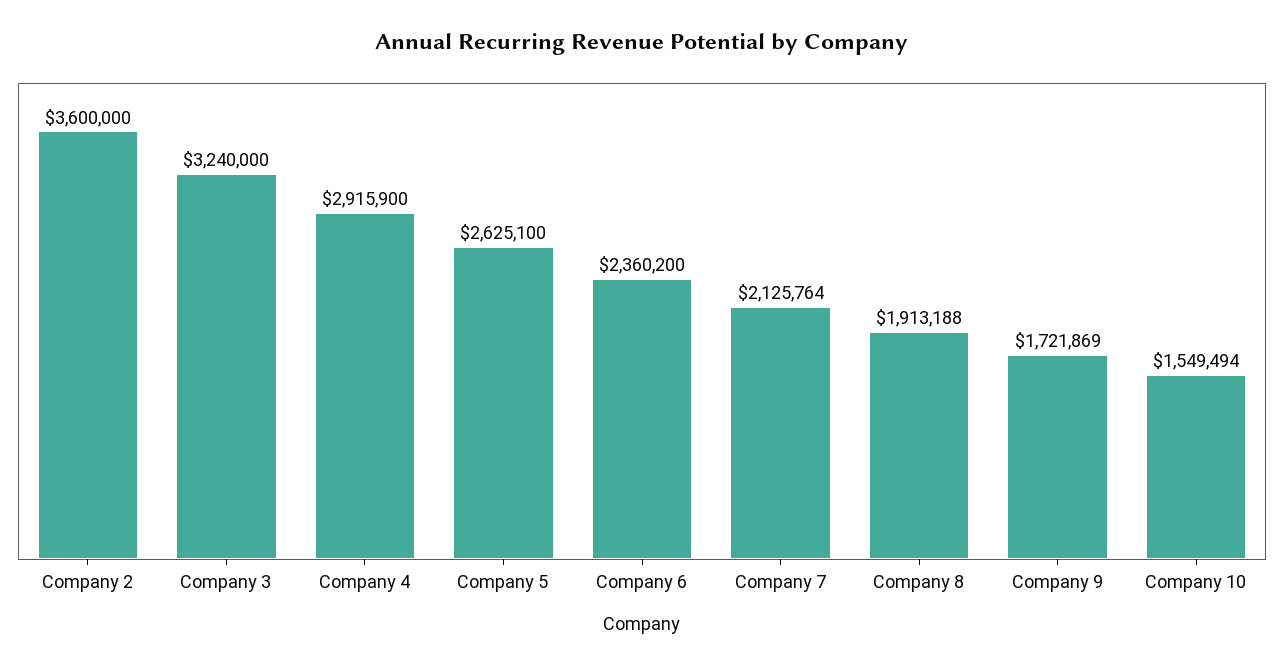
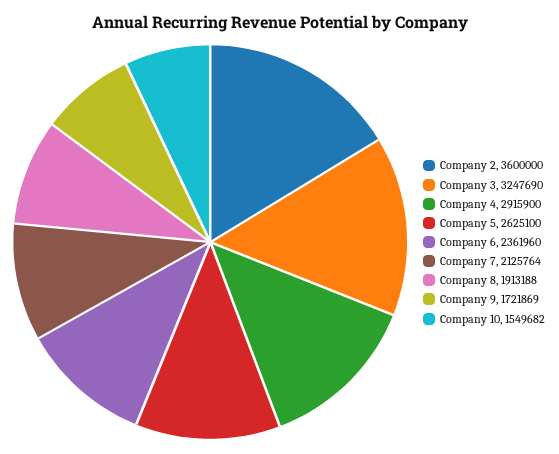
  {
    "Company 2": 3600000,
-   "Company 3": 3240000,
+   "Company 3": 3247690,
    "Company 4": 2915900,
    "Company 5": 2625100,
-   "Company 6": 2360200,
+   "Company 6": 2361960,
    "Company 7": 2125764,
    "Company 8": 1913188,
    "Company 9": 1721869,
-   "Company 10": 1549494
+   "Company 10": 1549682
  }

